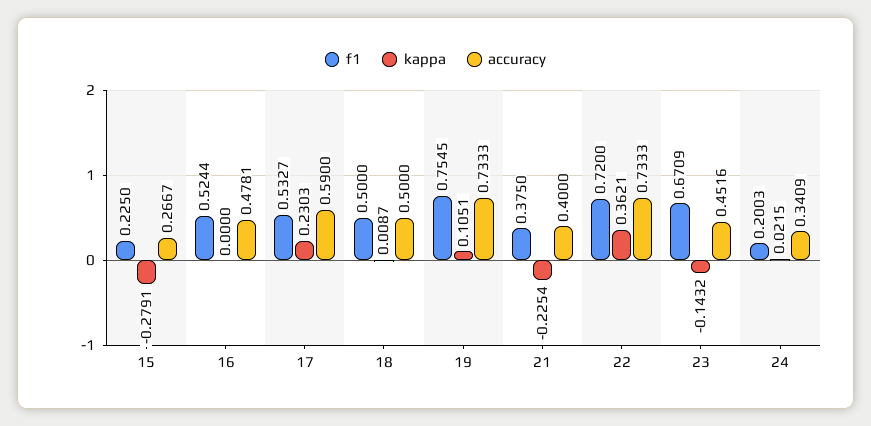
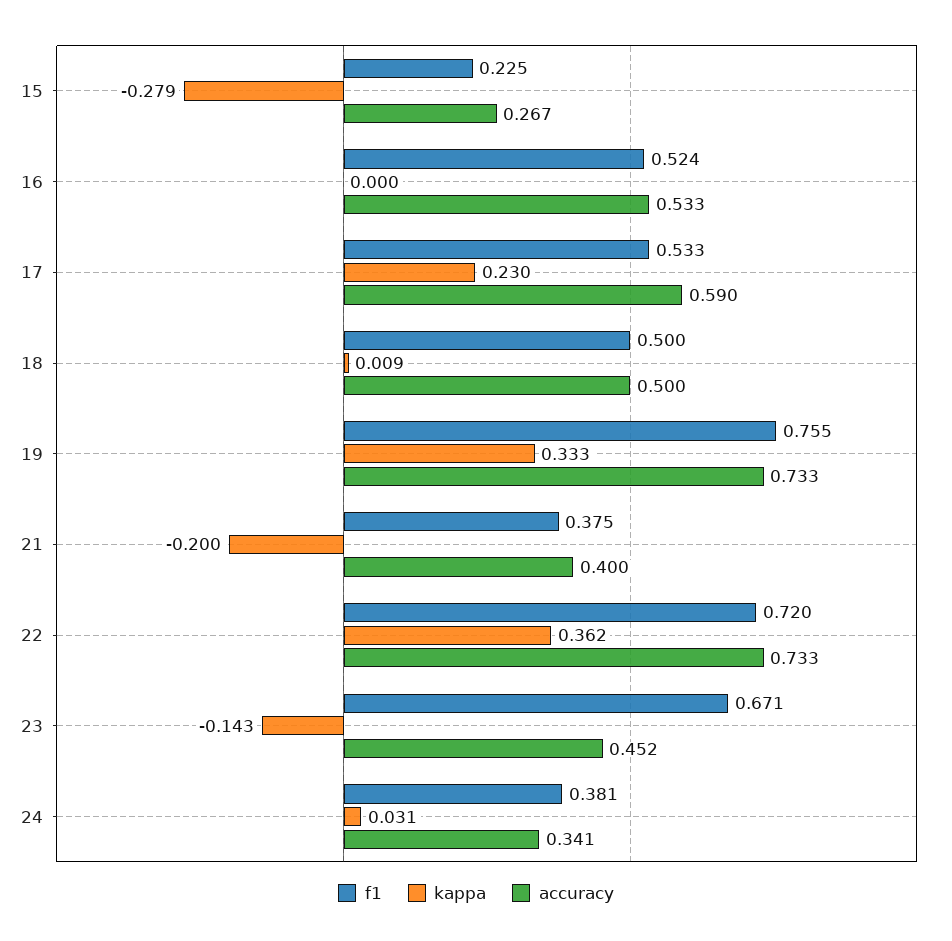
  {
    "f1": {
      "15": 0.225,
      "16": 0.5244,
      "17": 0.5327,
      "18": 0.5,
      "19": 0.7545,
      "21": 0.375,
      "22": 0.72,
      "23": 0.6709,
-     "24": 0.2003
+     "24": 0.381
    },
    "kappa": {
      "15": -0.2791,
      "16": 0,
      "17": 0.2303,
      "18": 0.0087,
-     "19": 0.1051,
+     "19": 0.333,
-     "21": -0.2254,
+     "21": -0.2,
      "22": 0.3621,
      "23": -0.1432,
-     "24": 0.0215
+     "24": 0.031
    },
    "accuracy": {
      "15": 0.2667,
-     "16": 0.4781,
+     "16": 0.533,
      "17": 0.59,
      "18": 0.5,
      "19": 0.7333,
      "21": 0.4,
      "22": 0.7333,
      "23": 0.4516,
      "24": 0.3409
    }
  }

